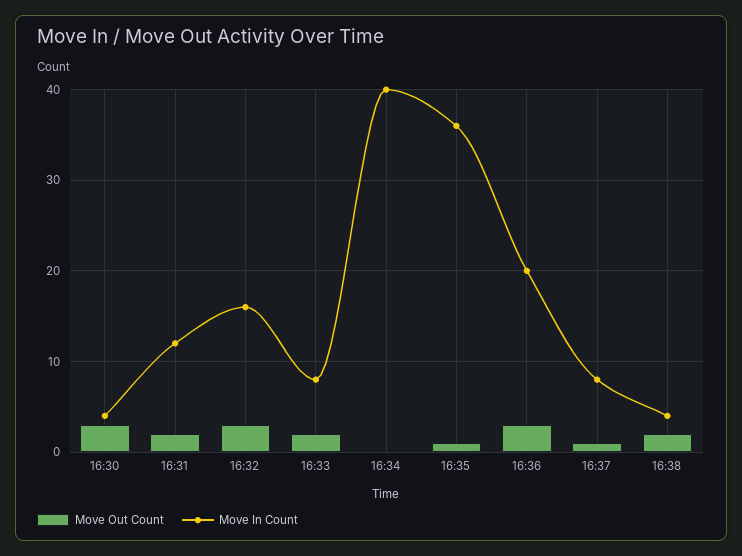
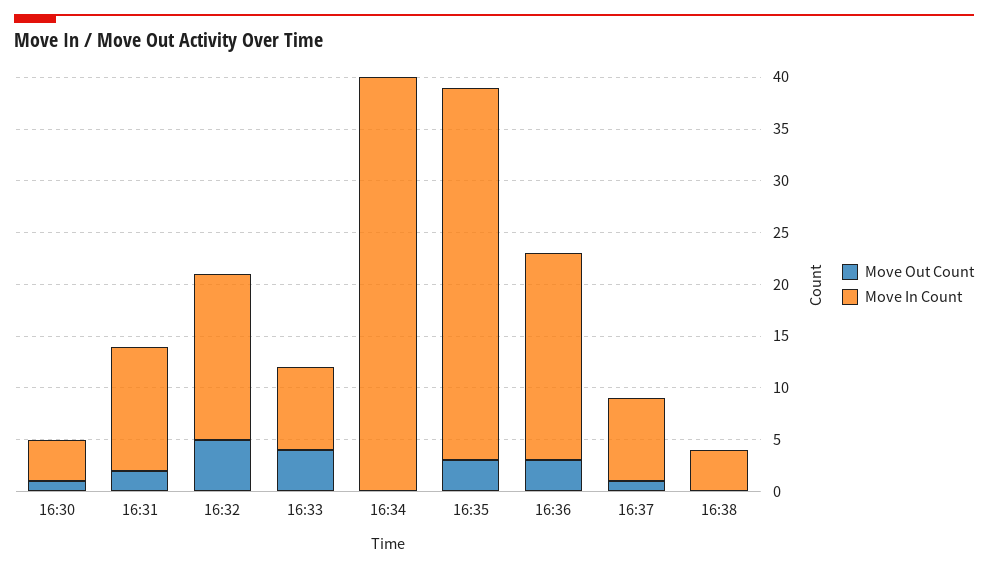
  {
    "Move Out Count": {
-     "16:30": 3,
+     "16:30": 1,
      "16:31": 2,
-     "16:32": 3,
+     "16:32": 5,
-     "16:33": 2,
+     "16:33": 4,
      "16:34": 0,
-     "16:35": 1,
+     "16:35": 3,
      "16:36": 3,
      "16:37": 1,
-     "16:38": 2
+     "16:38": 0
    },
    "Move In Count": {
      "16:30": 4,
      "16:31": 12,
      "16:32": 16,
      "16:33": 8,
      "16:34": 40,
      "16:35": 36,
      "16:36": 20,
      "16:37": 8,
      "16:38": 4
    }
  }

